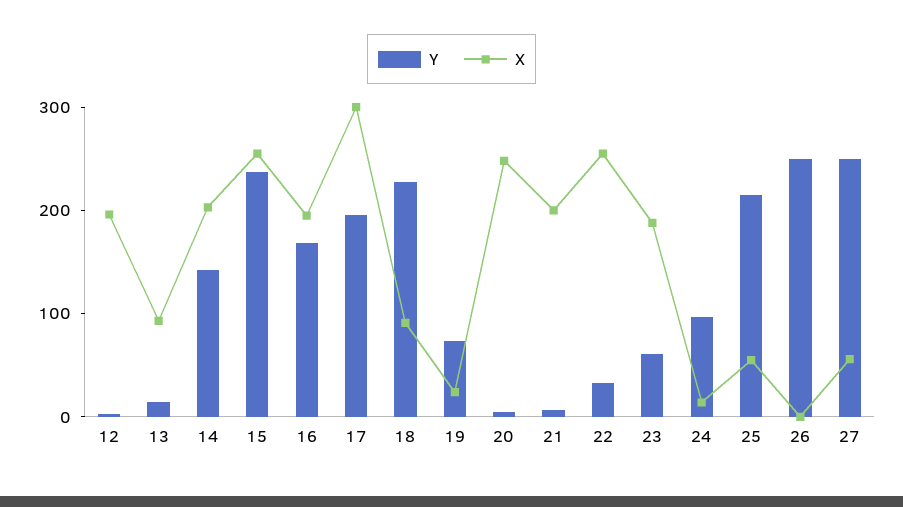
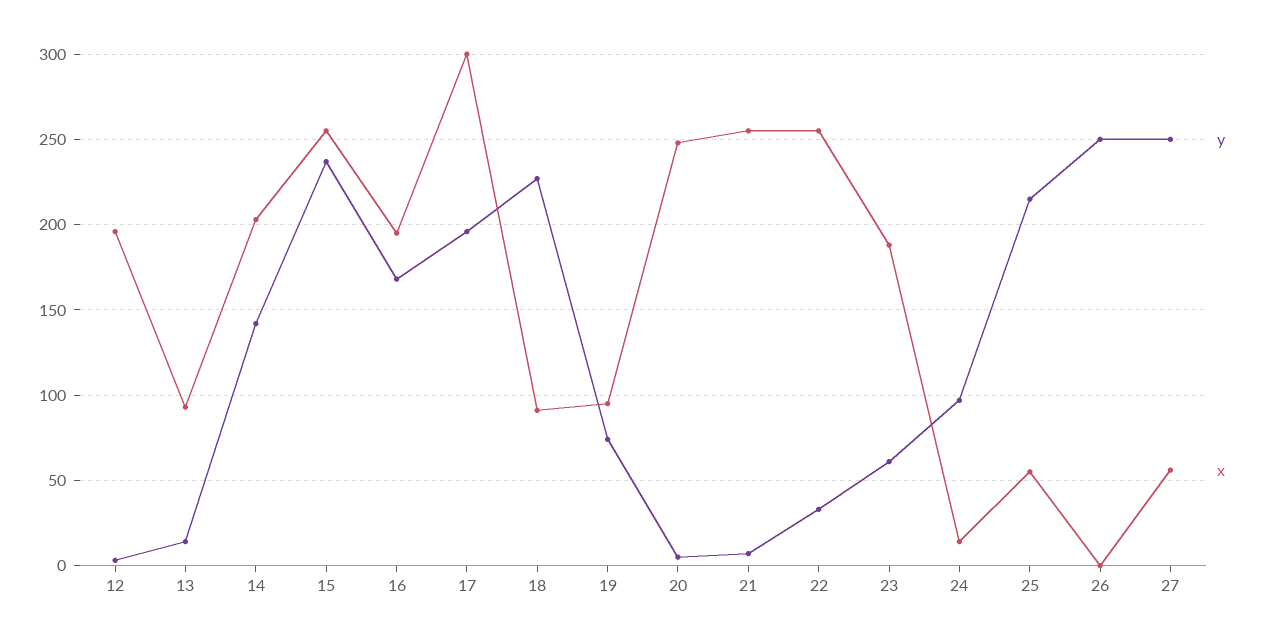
  {
    "Y": {
      "12": 5,
      "13": 15,
      "14": 140,
      "15": 235,
      "16": 170,
      "17": 195,
      "18": 225,
      "19": 75,
      "20": 5,
      "21": 5,
      "22": 35,
      "23": 60,
      "24": 95,
      "25": 215,
      "26": 250,
      "27": 250
    },
    "X": {
      "12": 195,
      "13": 95,
      "14": 205,
      "15": 255,
      "16": 195,
      "17": 300,
      "18": 90,
-     "19": 20,
+     "19": 95,
      "20": 250,
-     "21": 200,
+     "21": 255,
      "22": 255,
      "23": 190,
      "24": 15,
      "25": 55,
      "26": 0,
      "27": 55
    }
  }

